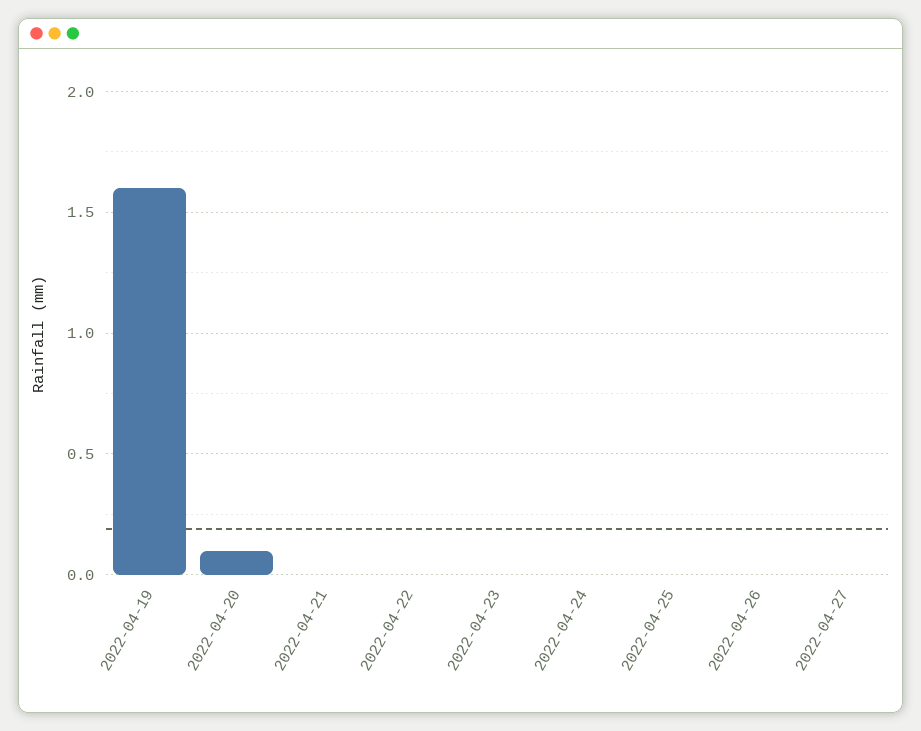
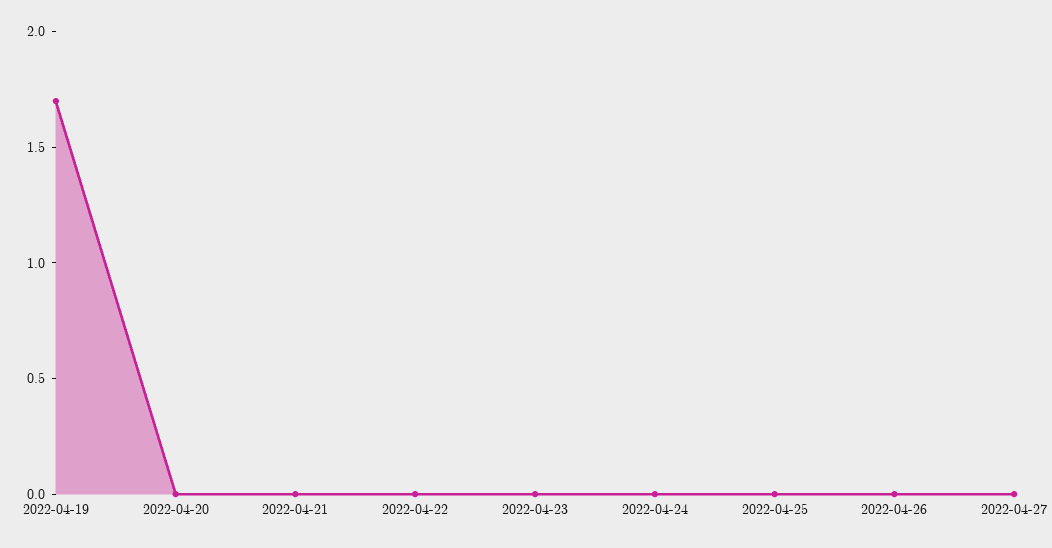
  {
-   "2022-04-19": 1.6,
+   "2022-04-19": 1.7,
-   "2022-04-20": 0.1,
+   "2022-04-20": 0,
    "2022-04-21": 0,
    "2022-04-22": 0,
    "2022-04-23": 0,
    "2022-04-24": 0,
    "2022-04-25": 0,
    "2022-04-26": 0,
    "2022-04-27": 0
  }

